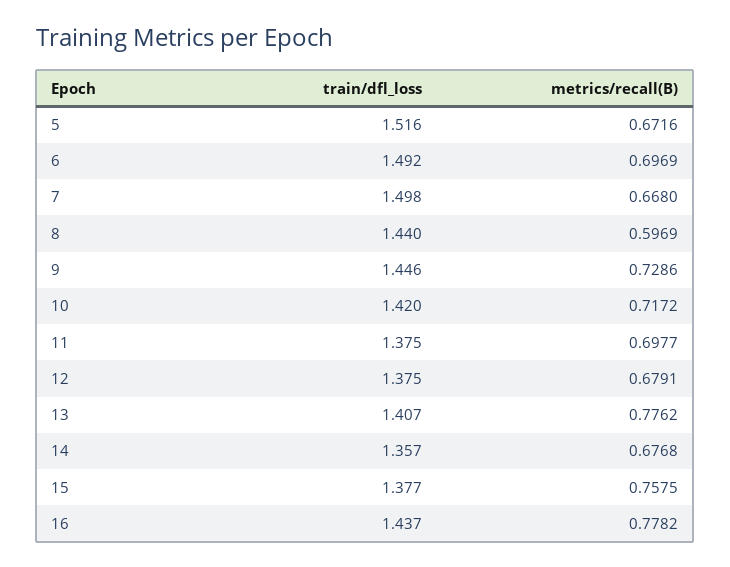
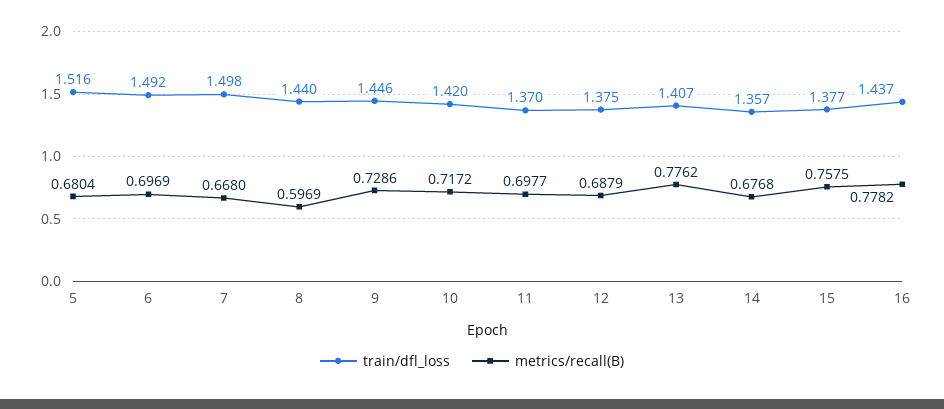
  {
    "train/dfl_loss": {
      "5": 1.516,
      "6": 1.492,
      "7": 1.498,
      "8": 1.44,
      "9": 1.446,
      "10": 1.42,
-     "11": 1.375,
+     "11": 1.37,
      "12": 1.375,
      "13": 1.407,
      "14": 1.357,
      "15": 1.377,
      "16": 1.437
    },
    "metrics/recall(B)": {
-     "5": 0.6716,
+     "5": 0.6804,
      "6": 0.6969,
      "7": 0.668,
      "8": 0.5969,
      "9": 0.7286,
      "10": 0.7172,
      "11": 0.6977,
-     "12": 0.6791,
+     "12": 0.6879,
      "13": 0.7762,
      "14": 0.6768,
      "15": 0.7575,
      "16": 0.7782
    }
  }

